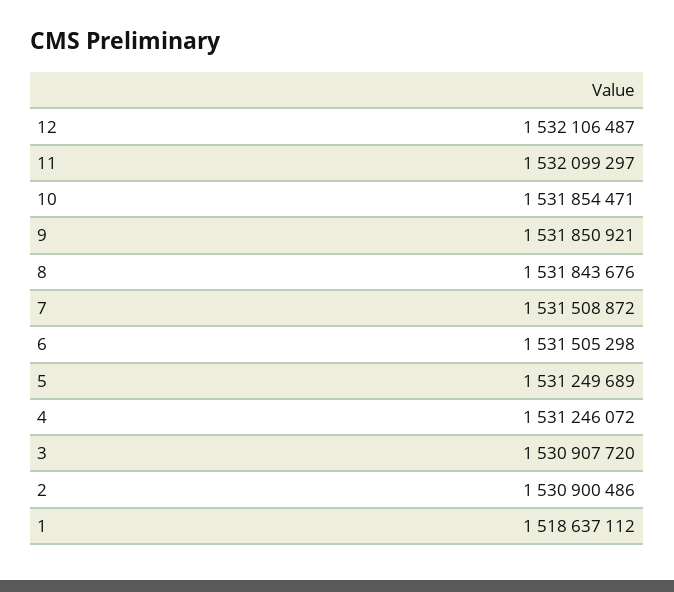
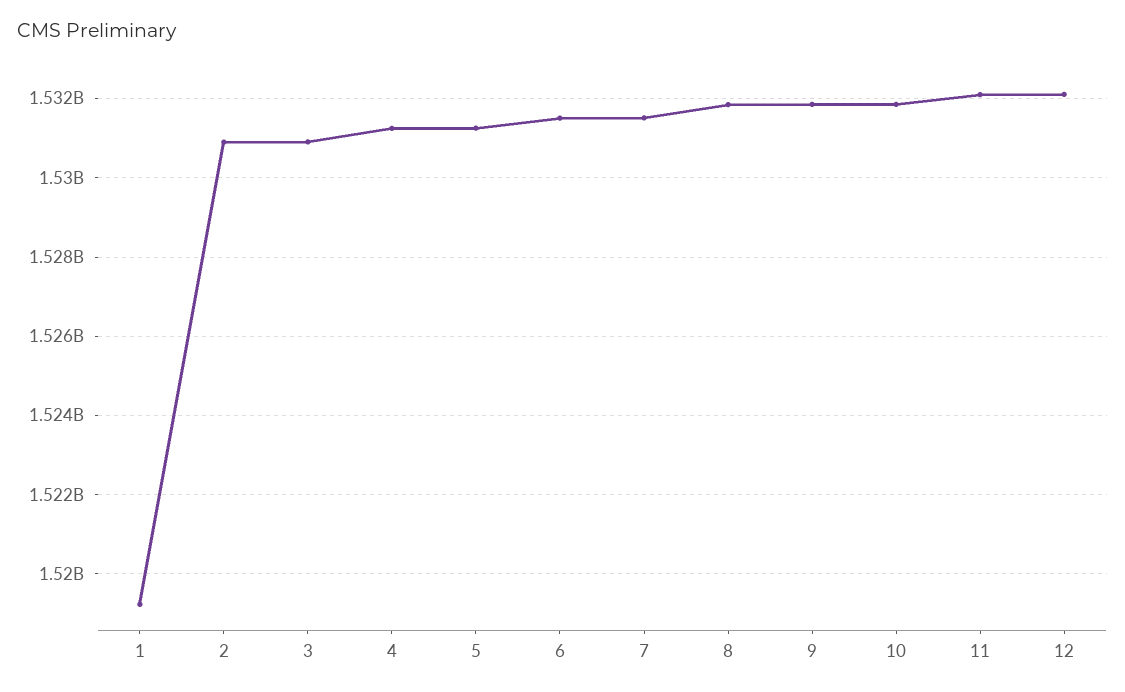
  {
    "12": 1532106487,
    "11": 1532099297,
    "10": 1531854471,
    "9": 1531850921,
    "8": 1531843676,
    "7": 1531508872,
    "6": 1531505298,
    "5": 1531249689,
    "4": 1531246072,
    "3": 1530907720,
    "2": 1530900486,
-   "1": 1518637112
+   "1": 1519200000
  }

